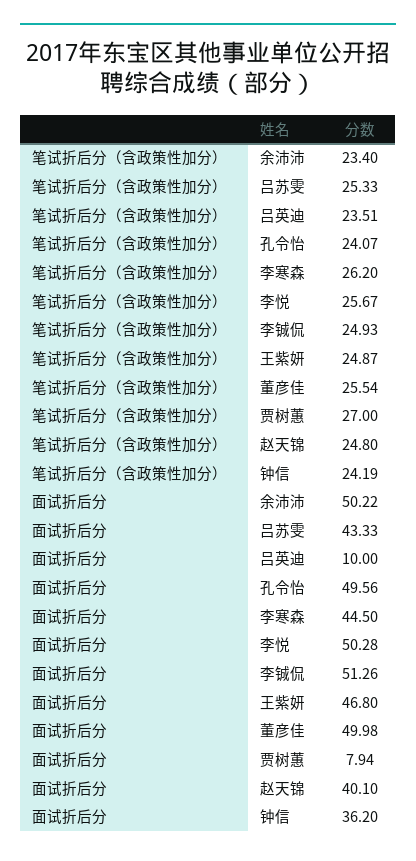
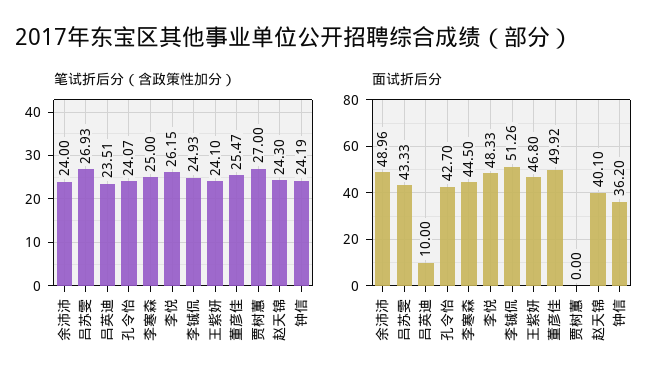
  {
    "笔试折后分（含政策性加分）": {
-     "余沛沛": 23.4,
+     "余沛沛": 24,
-     "吕苏雯": 25.33,
+     "吕苏雯": 26.93,
      "吕英迪": 23.51,
      "孔令怡": 24.07,
-     "李寒森": 26.2,
+     "李寒森": 25,
-     "李悦": 25.67,
+     "李悦": 26.15,
      "李铖侃": 24.93,
-     "王紫妍": 24.87,
+     "王紫妍": 24.1,
-     "董彦佳": 25.54,
+     "董彦佳": 25.47,
      "贾树蕙": 27,
-     "赵天锦": 24.8,
+     "赵天锦": 24.3,
      "钟信": 24.19
    },
    "面试折后分": {
-     "余沛沛": 50.22,
+     "余沛沛": 48.96,
      "吕苏雯": 43.33,
      "吕英迪": 10,
-     "孔令怡": 49.56,
+     "孔令怡": 42.7,
      "李寒森": 44.5,
-     "李悦": 50.28,
+     "李悦": 48.33,
      "李铖侃": 51.26,
      "王紫妍": 46.8,
-     "董彦佳": 49.98,
+     "董彦佳": 49.92,
-     "贾树蕙": 7.94,
+     "贾树蕙": 0,
      "赵天锦": 40.1,
      "钟信": 36.2
    }
  }

